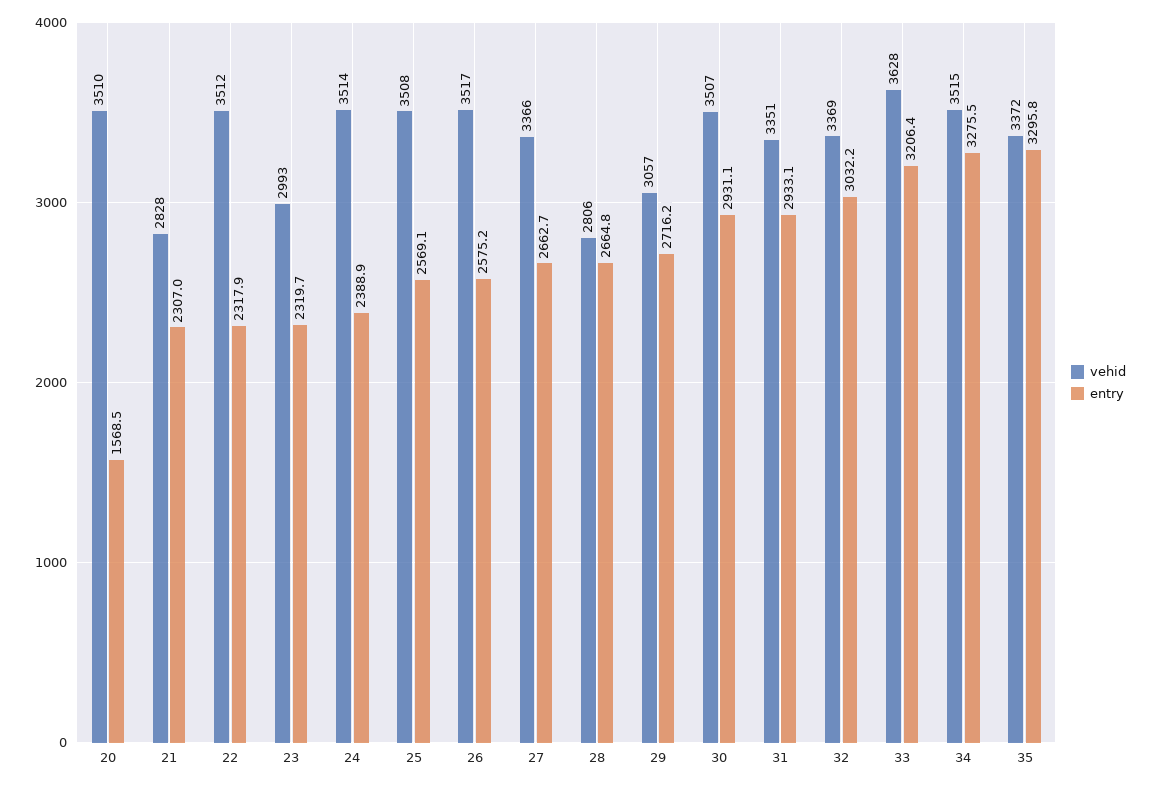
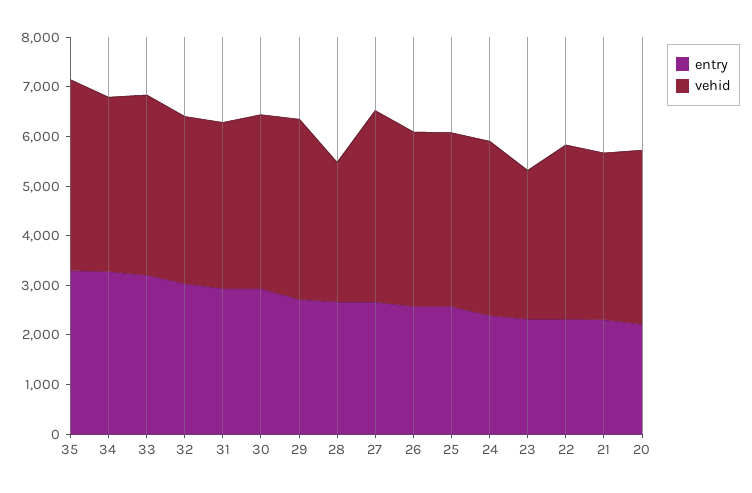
  {
    "vehid": {
      "20": 3510,
-     "21": 2828,
+     "21": 3400,
      "22": 3512,
      "23": 2993,
      "24": 3514,
      "25": 3508,
      "26": 3517,
-     "27": 3366,
+     "27": 3800,
      "28": 2806,
-     "29": 3057,
+     "29": 3600,
      "30": 3507,
      "31": 3351,
      "32": 3369,
      "33": 3628,
      "34": 3515,
-     "35": 3372
+     "35": 3800
    },
    "entry": {
-     "20": 1568.5,
+     "20": 2200,
      "21": 2307,
      "22": 2317.9,
      "23": 2319.7,
      "24": 2388.9,
      "25": 2569.1,
      "26": 2575.2,
      "27": 2662.7,
      "28": 2664.8,
      "29": 2716.2,
      "30": 2931.1,
      "31": 2933.1,
      "32": 3032.2,
      "33": 3206.4,
      "34": 3275.5,
      "35": 3295.8
    }
  }

